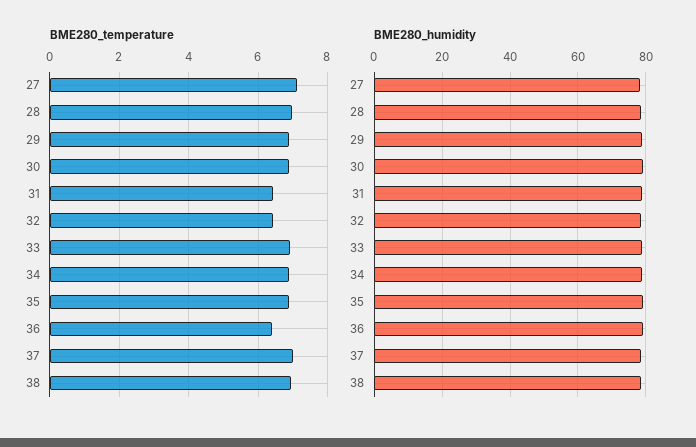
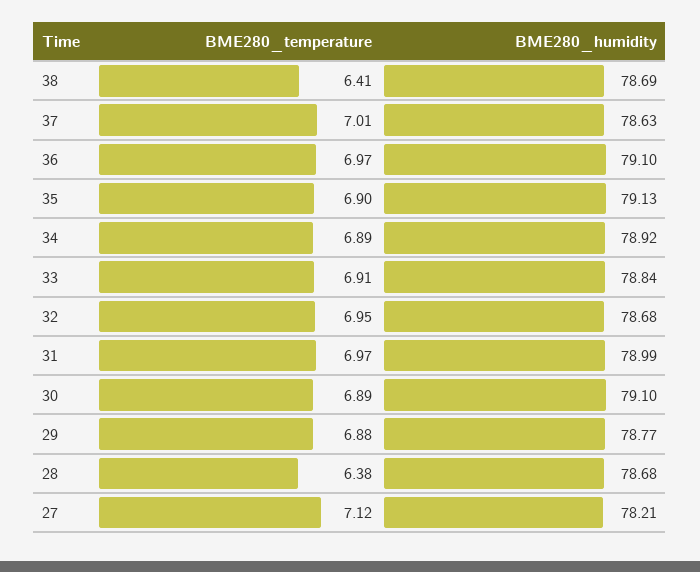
  {
    "BME280_temperature": {
      "27": 7.12,
-     "28": 7,
+     "28": 6.38,
      "29": 6.88,
      "30": 6.89,
-     "31": 6.4,
+     "31": 6.97,
-     "32": 6.4,
+     "32": 6.95,
      "33": 6.91,
      "34": 6.89,
      "35": 6.9,
-     "36": 6.4,
+     "36": 6.97,
      "37": 7.01,
-     "38": 7
+     "38": 6.41
    },
    "BME280_humidity": {
      "27": 78.21,
      "28": 78.68,
      "29": 78.77,
      "30": 79.1,
      "31": 78.99,
      "32": 78.68,
      "33": 78.84,
      "34": 78.92,
      "35": 79.13,
      "36": 79.1,
      "37": 78.63,
      "38": 78.69
    }
  }

